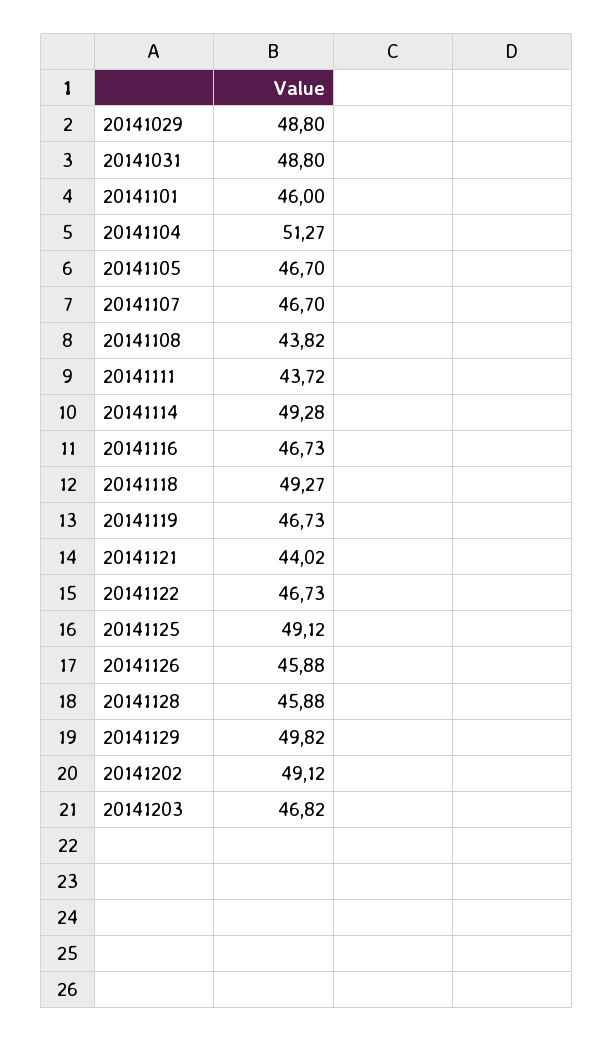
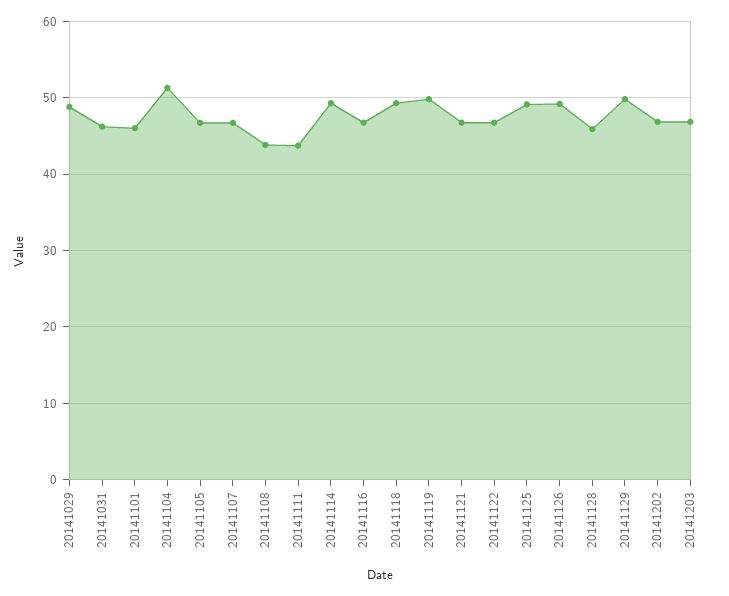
  {
    "20141029": 48.8,
-   "20141031": 48.8,
+   "20141031": 46,
    "20141101": 46,
    "20141104": 51.27,
    "20141105": 46.7,
    "20141107": 46.7,
    "20141108": 43.82,
    "20141111": 43.72,
    "20141114": 49.28,
    "20141116": 46.73,
    "20141118": 49.27,
-   "20141119": 46.73,
+   "20141119": 50,
-   "20141121": 44.02,
+   "20141121": 47,
    "20141122": 46.73,
    "20141125": 49.12,
-   "20141126": 45.88,
+   "20141126": 49,
    "20141128": 45.88,
    "20141129": 49.82,
-   "20141202": 49.12,
+   "20141202": 47,
    "20141203": 46.82
  }

